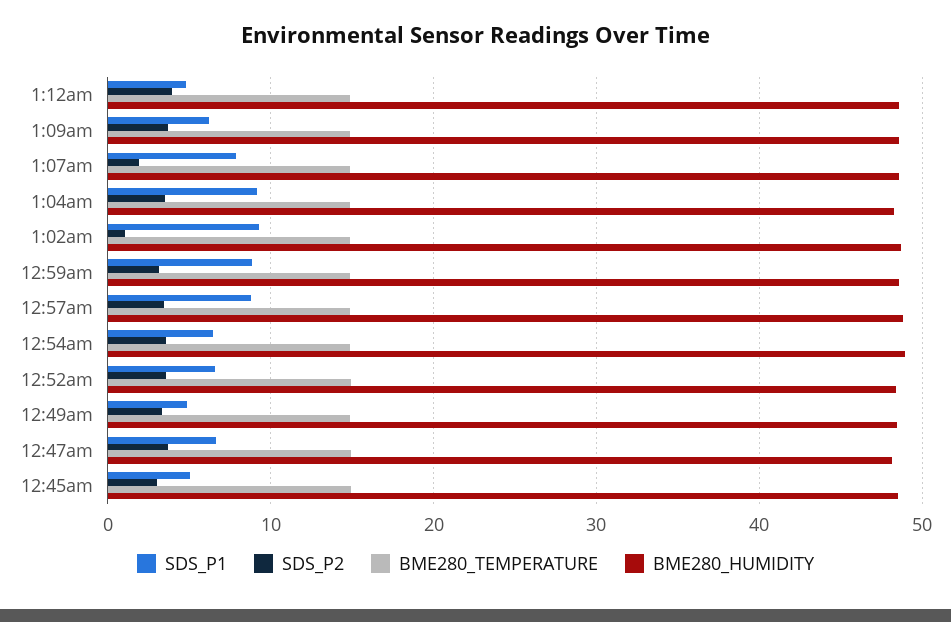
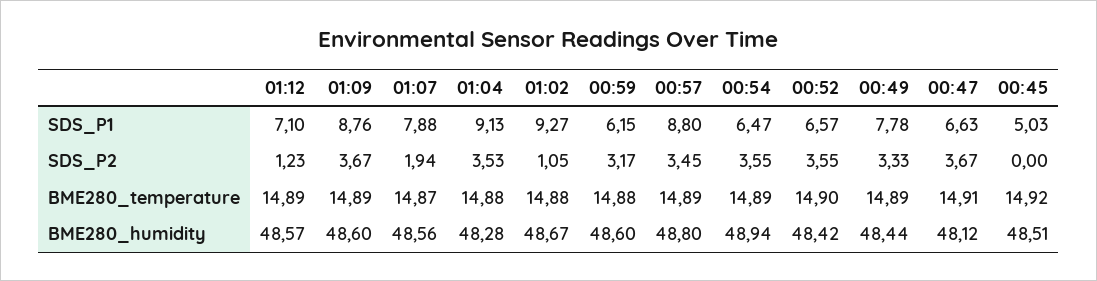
  {
    "SDS_P1": {
-     "1:12am": 5,
+     "1:12am": 7.1,
-     "1:09am": 6,
+     "1:09am": 8.76,
      "1:07am": 7.88,
      "1:04am": 9.13,
      "1:02am": 9.27,
-     "12:59am": 9,
+     "12:59am": 6.15,
      "12:57am": 8.8,
      "12:54am": 6.47,
      "12:52am": 6.57,
-     "12:49am": 5,
+     "12:49am": 7.78,
      "12:47am": 6.63,
      "12:45am": 5.03
    },
    "SDS_P2": {
-     "1:12am": 4,
+     "1:12am": 1.23,
      "1:09am": 3.67,
      "1:07am": 1.94,
      "1:04am": 3.53,
      "1:02am": 1.05,
      "12:59am": 3.17,
      "12:57am": 3.45,
      "12:54am": 3.55,
      "12:52am": 3.55,
      "12:49am": 3.33,
      "12:47am": 3.67,
-     "12:45am": 3
+     "12:45am": 0
    },
    "BME280_TEMPERATURE": {
      "1:12am": 14.89,
      "1:09am": 14.89,
      "1:07am": 14.87,
      "1:04am": 14.88,
      "1:02am": 14.88,
      "12:59am": 14.88,
      "12:57am": 14.89,
      "12:54am": 14.89,
      "12:52am": 14.9,
      "12:49am": 14.89,
      "12:47am": 14.91,
      "12:45am": 14.92
    },
    "BME280_HUMIDITY": {
      "1:12am": 48.57,
      "1:09am": 48.6,
      "1:07am": 48.56,
      "1:04am": 48.28,
      "1:02am": 48.67,
      "12:59am": 48.6,
      "12:57am": 48.8,
      "12:54am": 48.94,
      "12:52am": 48.42,
      "12:49am": 48.44,
      "12:47am": 48.12,
      "12:45am": 48.51
    }
  }

